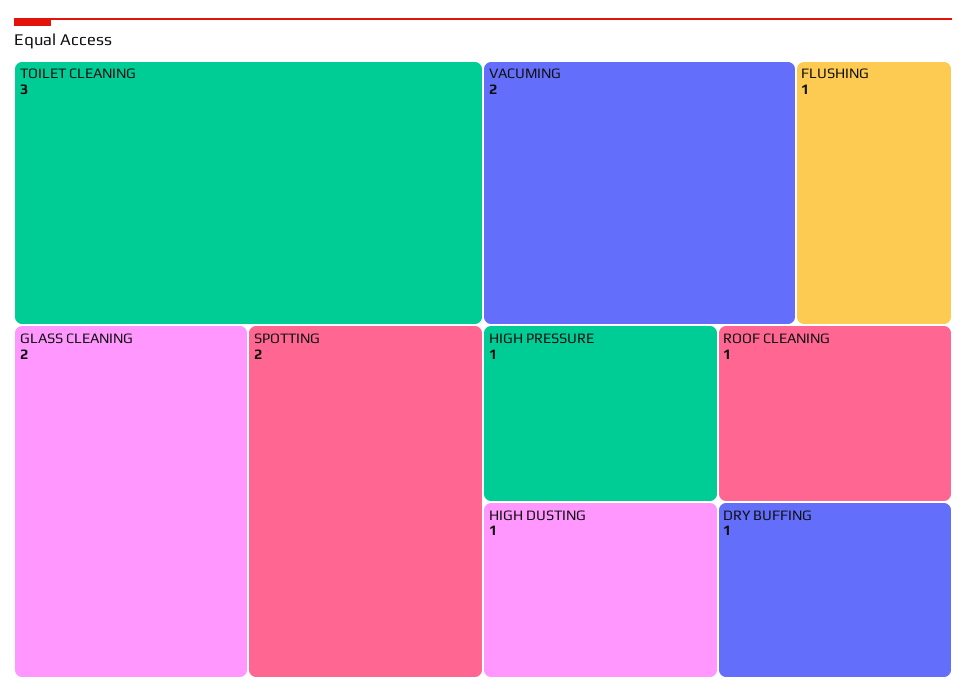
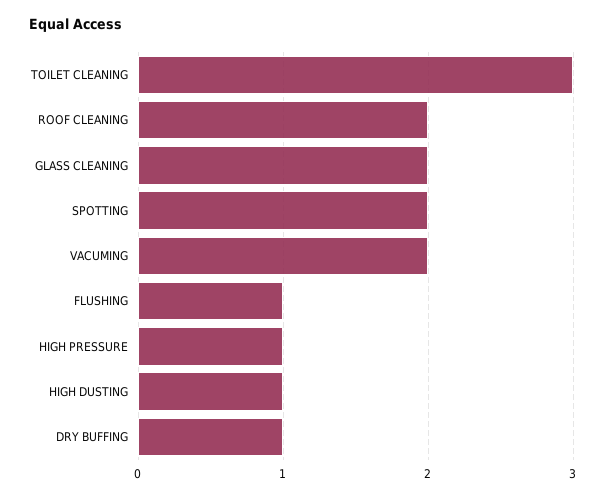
  {
    "TOILET CLEANING": 3,
    "GLASS CLEANING": 2,
    "SPOTTING": 2,
    "VACUMING": 2,
    "FLUSHING": 1,
    "HIGH PRESSURE": 1,
    "HIGH DUSTING": 1,
-   "ROOF CLEANING": 1,
+   "ROOF CLEANING": 2,
    "DRY BUFFING": 1
  }

